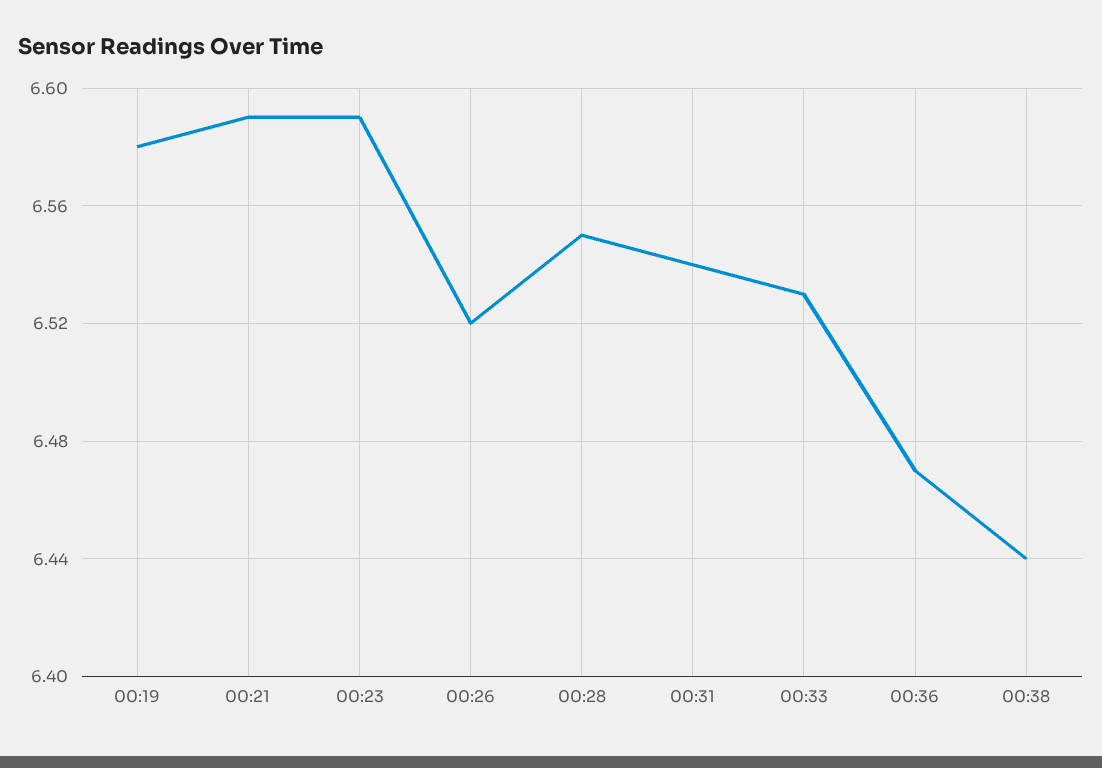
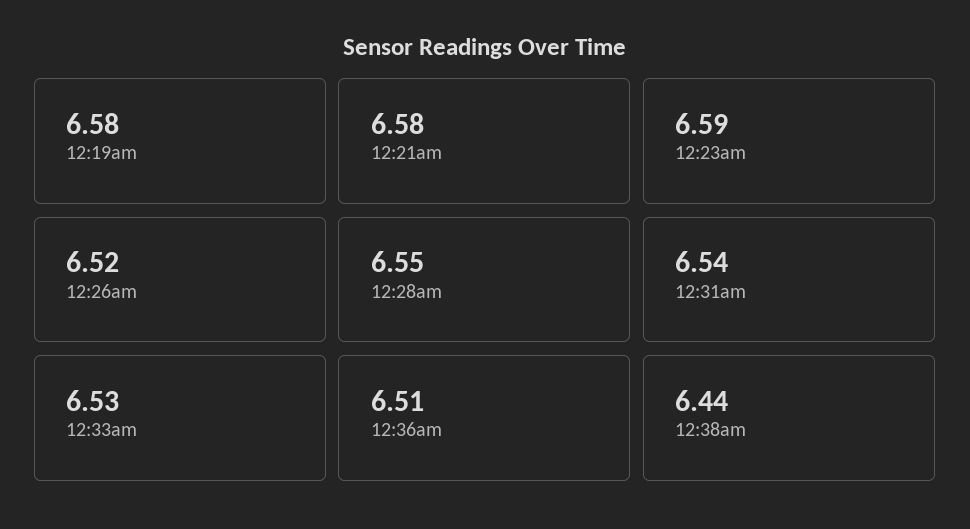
  {
    "00:19": 6.58,
-   "00:21": 6.59,
+   "00:21": 6.58,
    "00:23": 6.59,
    "00:26": 6.52,
    "00:28": 6.55,
    "00:31": 6.54,
    "00:33": 6.53,
-   "00:36": 6.47,
+   "00:36": 6.51,
    "00:38": 6.44
  }

